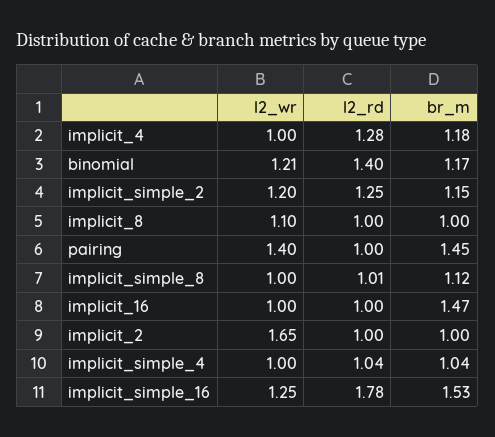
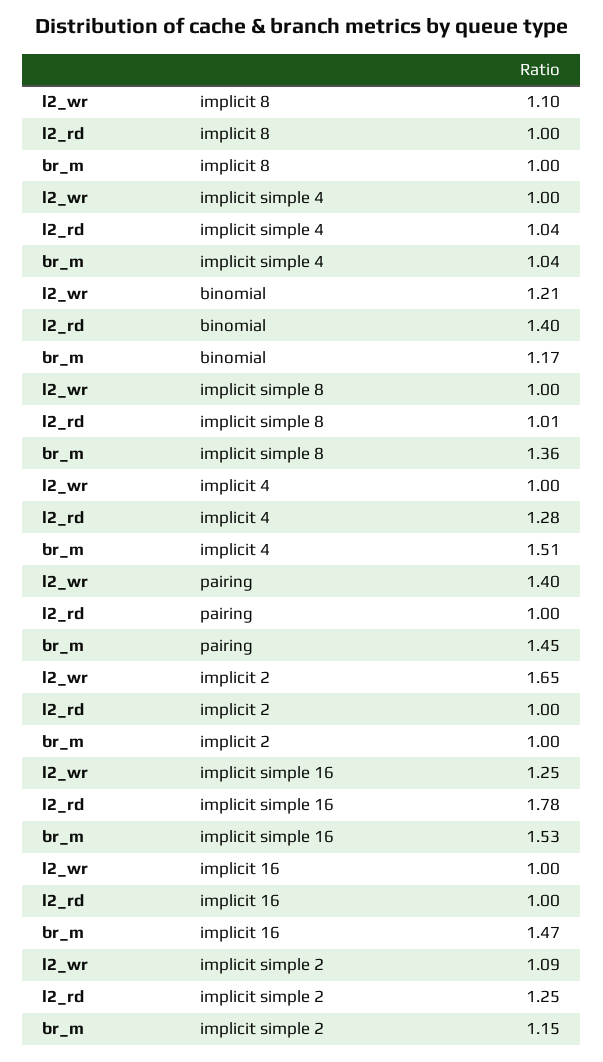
  {
    "l2_wr": {
      "implicit_4": 1,
      "binomial": 1.21,
-     "implicit_simple_2": 1.2,
+     "implicit_simple_2": 1.09,
      "implicit_8": 1.1,
      "pairing": 1.4,
      "implicit_simple_8": 1,
      "implicit_16": 1,
      "implicit_2": 1.65,
      "implicit_simple_4": 1,
      "implicit_simple_16": 1.25
    },
    "l2_rd": {
      "implicit_4": 1.28,
      "binomial": 1.4,
      "implicit_simple_2": 1.25,
      "implicit_8": 1,
      "pairing": 1,
      "implicit_simple_8": 1.01,
      "implicit_16": 1,
      "implicit_2": 1,
      "implicit_simple_4": 1.04,
      "implicit_simple_16": 1.78
    },
    "br_m": {
-     "implicit_4": 1.18,
+     "implicit_4": 1.51,
      "binomial": 1.17,
      "implicit_simple_2": 1.15,
      "implicit_8": 1,
      "pairing": 1.45,
-     "implicit_simple_8": 1.12,
+     "implicit_simple_8": 1.36,
      "implicit_16": 1.47,
      "implicit_2": 1,
      "implicit_simple_4": 1.04,
      "implicit_simple_16": 1.53
    }
  }

